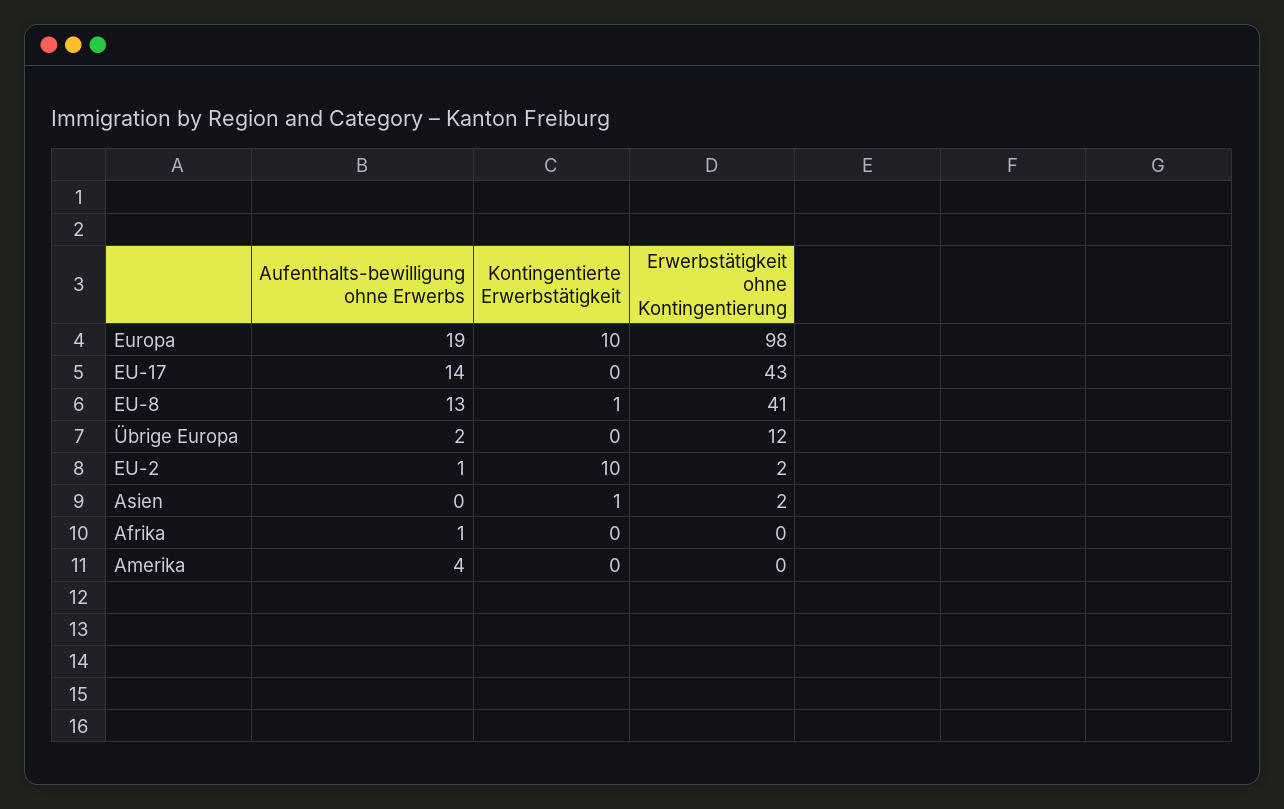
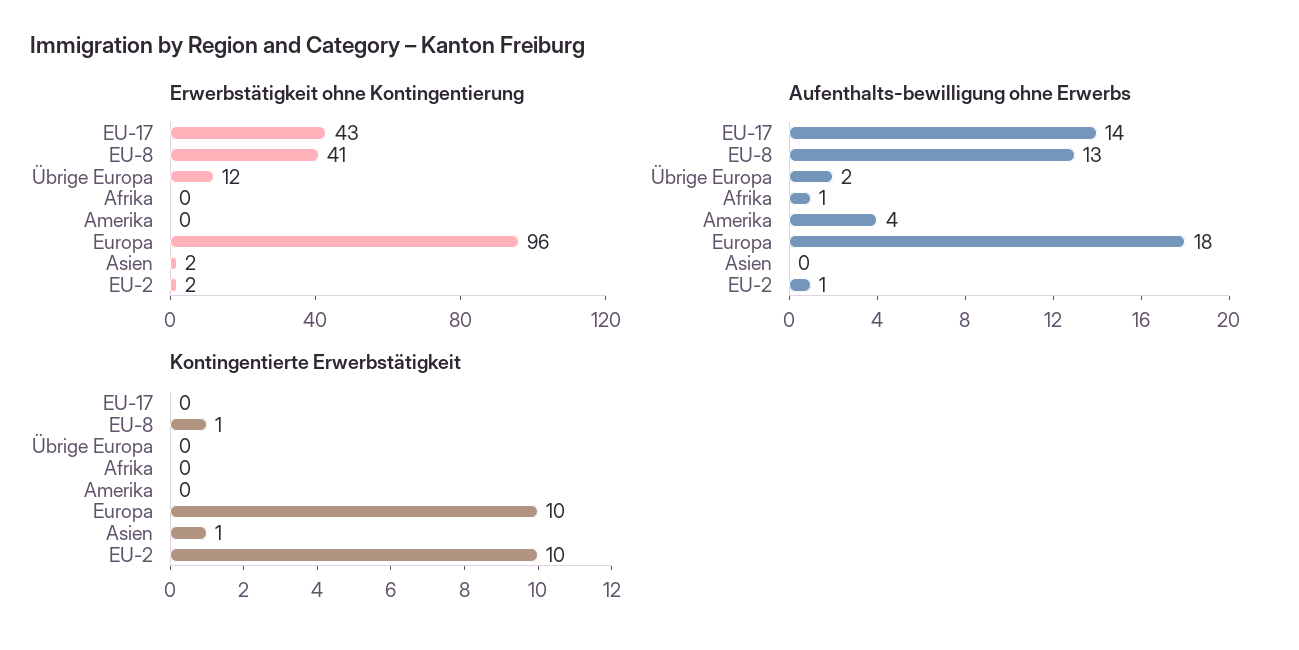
  {
    "Aufenthalts-bewilligung ohne Erwerbs": {
-     "Europa": 19,
+     "Europa": 18,
      "EU-17": 14,
      "EU-8": 13,
      "Übrige Europa": 2,
      "EU-2": 1,
      "Asien": 0,
      "Afrika": 1,
      "Amerika": 4
    },
    "Kontingentierte Erwerbstätigkeit": {
      "Europa": 10,
      "EU-17": 0,
      "EU-8": 1,
      "Übrige Europa": 0,
      "EU-2": 10,
      "Asien": 1,
      "Afrika": 0,
      "Amerika": 0
    },
    "Erwerbstätigkeit ohne Kontingentierung": {
-     "Europa": 98,
+     "Europa": 96,
      "EU-17": 43,
      "EU-8": 41,
      "Übrige Europa": 12,
      "EU-2": 2,
      "Asien": 2,
      "Afrika": 0,
      "Amerika": 0
    }
  }

